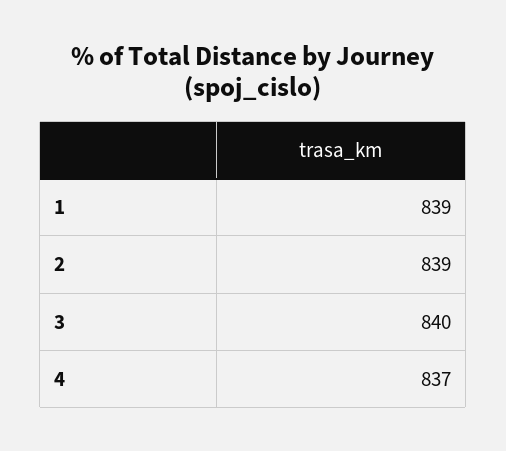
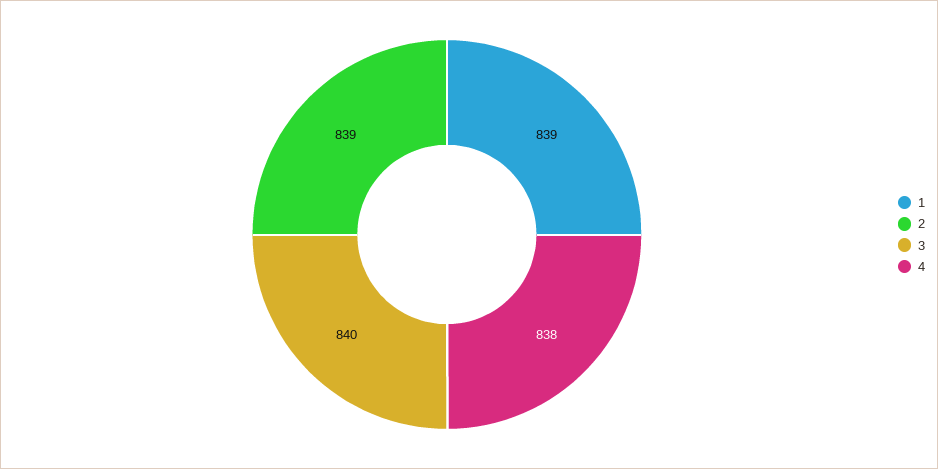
  {
    "1": 839,
    "2": 839,
    "3": 840,
-   "4": 837
+   "4": 838
  }

